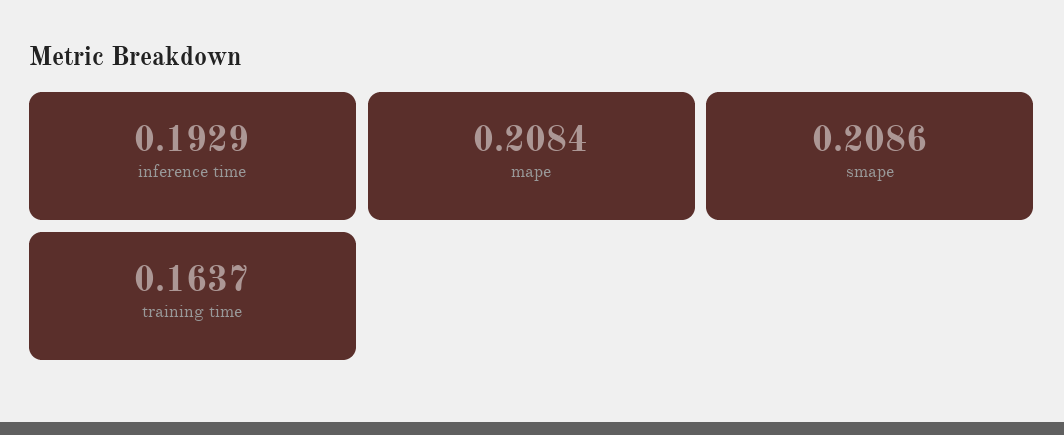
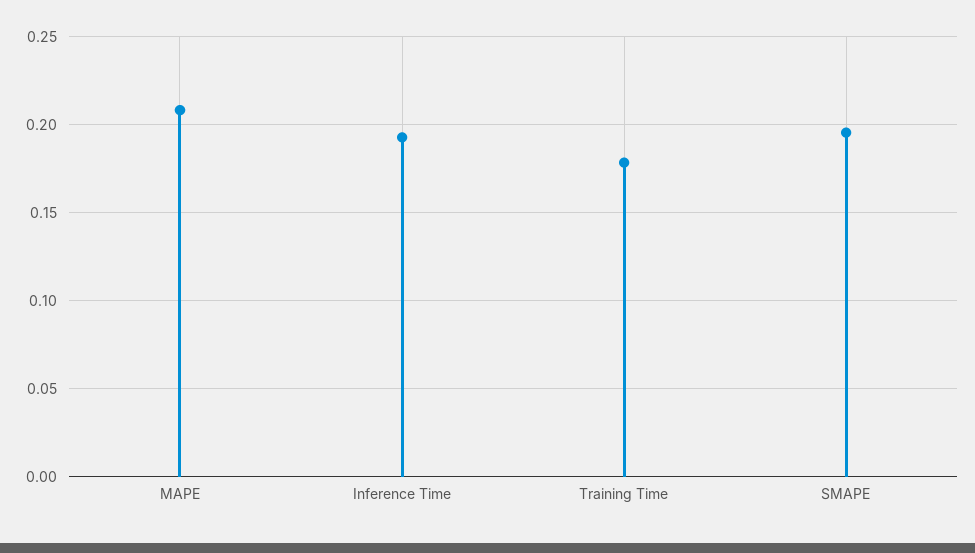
  {
    "inference time": 0.1929,
    "mape": 0.2084,
-   "smape": 0.2086,
+   "smape": 0.195,
-   "training time": 0.1637
+   "training time": 0.18
  }

